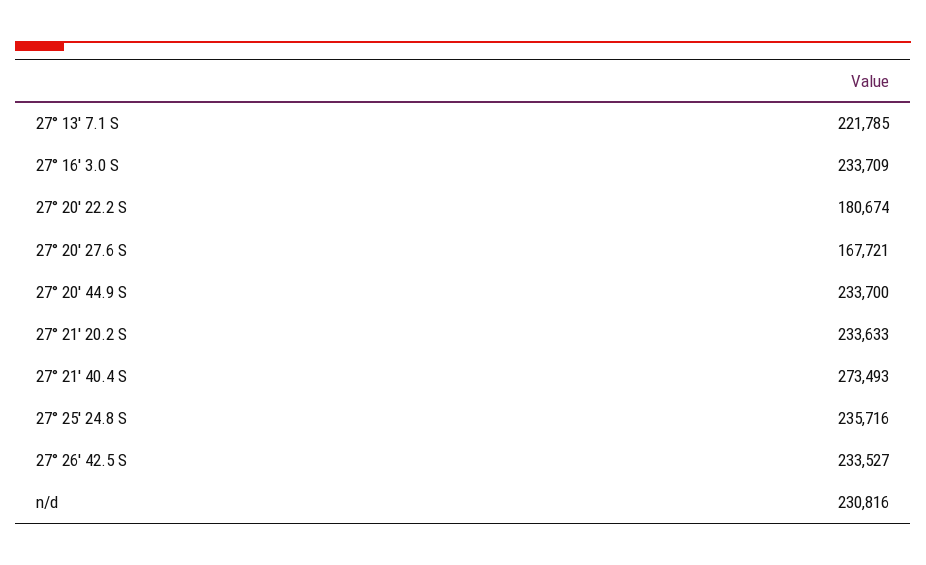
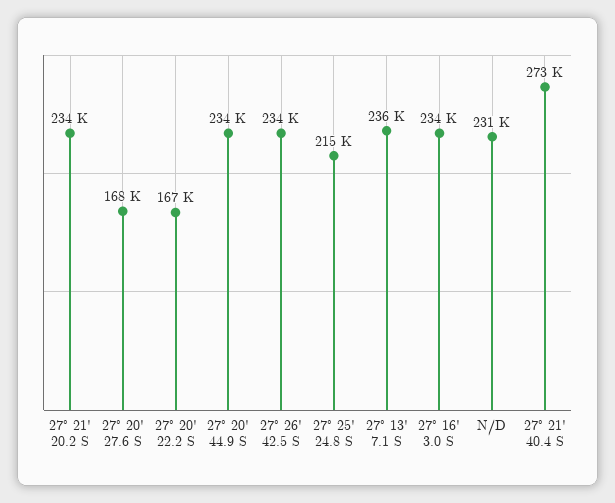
  {
-   "27° 13' 7.1 S": 221785,
+   "27° 13' 7.1 S": 236000,
    "27° 16' 3.0 S": 233709,
-   "27° 20' 22.2 S": 180674,
+   "27° 20' 22.2 S": 167000,
    "27° 20' 27.6 S": 167721,
    "27° 20' 44.9 S": 233700,
    "27° 21' 20.2 S": 233633,
    "27° 21' 40.4 S": 273493,
-   "27° 25' 24.8 S": 235716,
+   "27° 25' 24.8 S": 215000,
    "27° 26' 42.5 S": 233527,
    "n/d": 230816
  }

